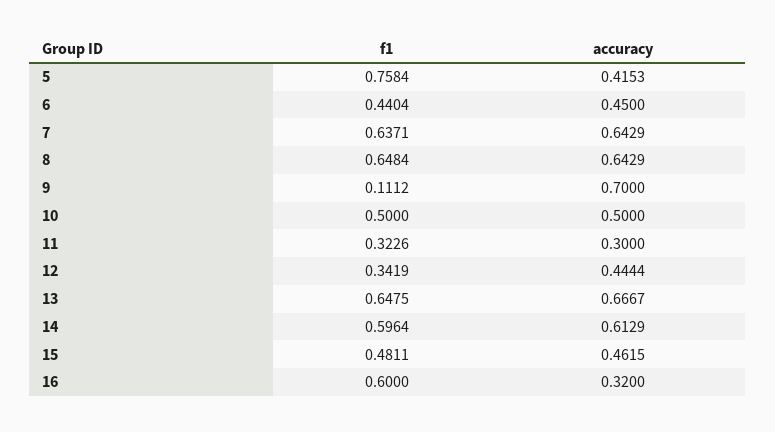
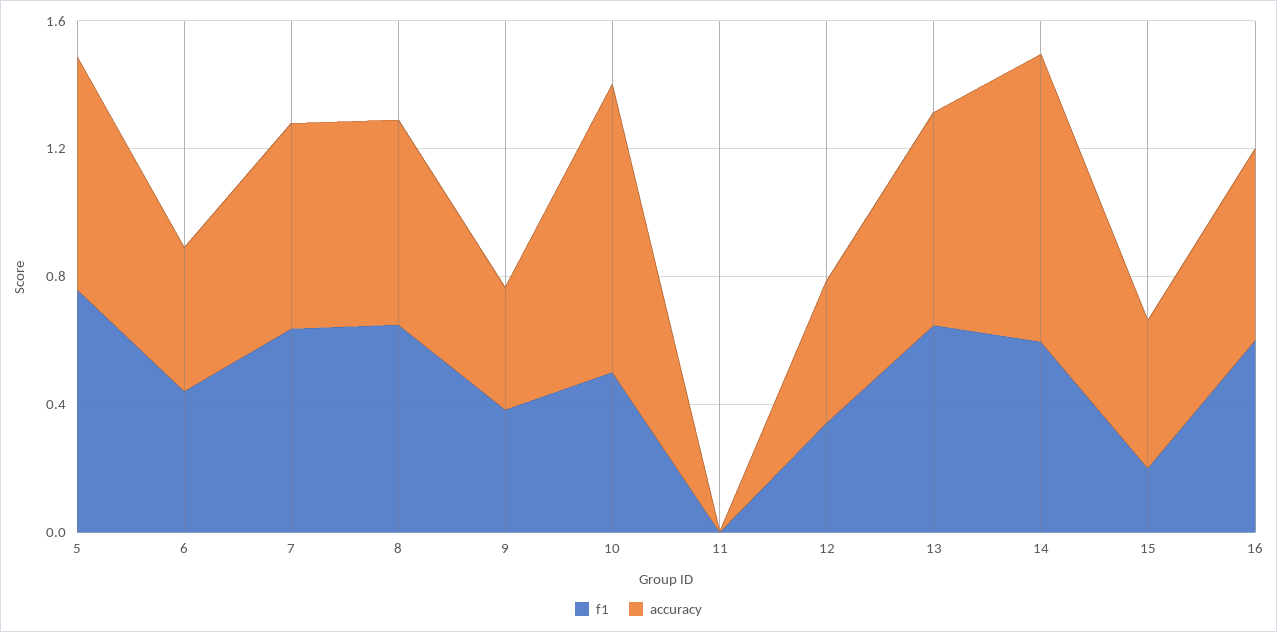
  {
    "f1": {
      "5": 0.7584,
      "6": 0.4404,
      "7": 0.6371,
      "8": 0.6484,
-     "9": 0.1112,
+     "9": 0.4,
      "10": 0.5,
-     "11": 0.3226,
+     "11": 0,
      "12": 0.3419,
      "13": 0.6475,
      "14": 0.5964,
-     "15": 0.4811,
+     "15": 0.2,
      "16": 0.6
    },
    "accuracy": {
-     "5": 0.4153,
+     "5": 0.7,
      "6": 0.45,
      "7": 0.6429,
      "8": 0.6429,
-     "9": 0.7,
+     "9": 0.4,
-     "10": 0.5,
+     "10": 0.9,
-     "11": 0.3,
+     "11": 0,
      "12": 0.4444,
      "13": 0.6667,
-     "14": 0.6129,
+     "14": 0.9,
      "15": 0.4615,
-     "16": 0.32
+     "16": 0.6
    }
  }

